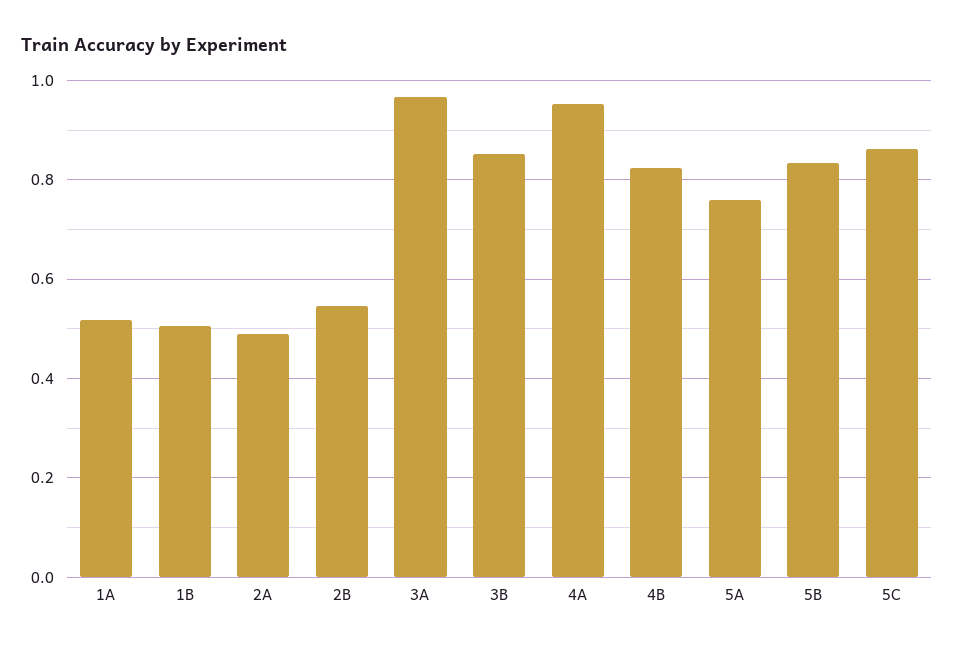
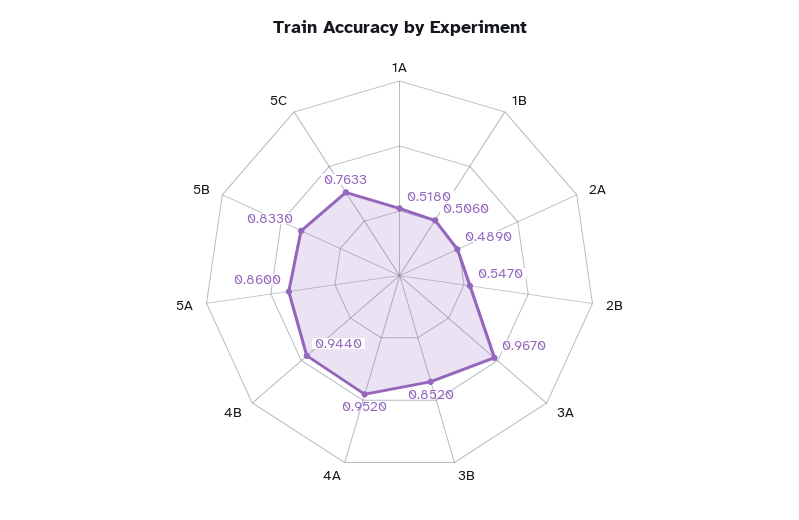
  {
    "1A": 0.518,
    "1B": 0.506,
    "2A": 0.489,
    "2B": 0.547,
    "3A": 0.967,
    "3B": 0.852,
    "4A": 0.952,
-   "4B": 0.82,
+   "4B": 0.944,
-   "5A": 0.76,
+   "5A": 0.86,
    "5B": 0.833,
-   "5C": 0.86
+   "5C": 0.7633
  }

